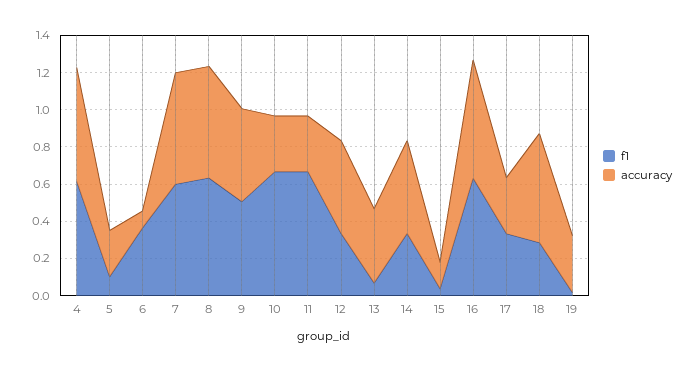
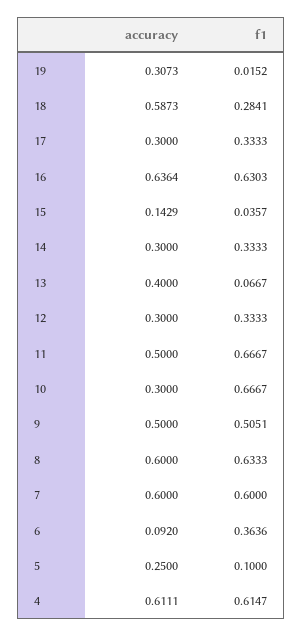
  {
    "f1": {
      "4": 0.6147,
      "5": 0.1,
      "6": 0.3636,
      "7": 0.6,
      "8": 0.6333,
      "9": 0.5051,
      "10": 0.6667,
      "11": 0.6667,
      "12": 0.3333,
      "13": 0.0667,
      "14": 0.3333,
      "15": 0.0357,
      "16": 0.6303,
      "17": 0.3333,
      "18": 0.2841,
      "19": 0.0152
    },
    "accuracy": {
      "4": 0.6111,
      "5": 0.25,
      "6": 0.092,
      "7": 0.6,
      "8": 0.6,
      "9": 0.5,
      "10": 0.3,
-     "11": 0.3,
+     "11": 0.5,
-     "12": 0.5,
+     "12": 0.3,
      "13": 0.4,
-     "14": 0.5,
+     "14": 0.3,
      "15": 0.1429,
      "16": 0.6364,
      "17": 0.3,
      "18": 0.5873,
      "19": 0.3073
    }
  }

